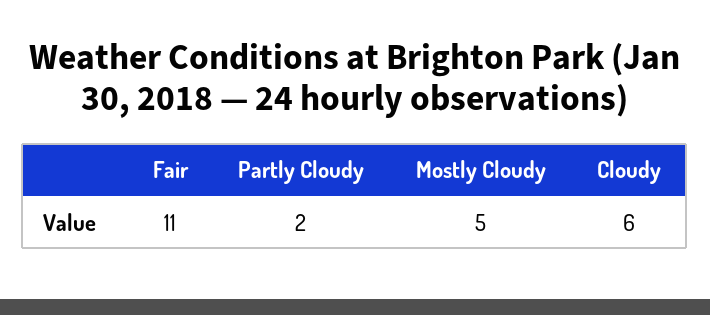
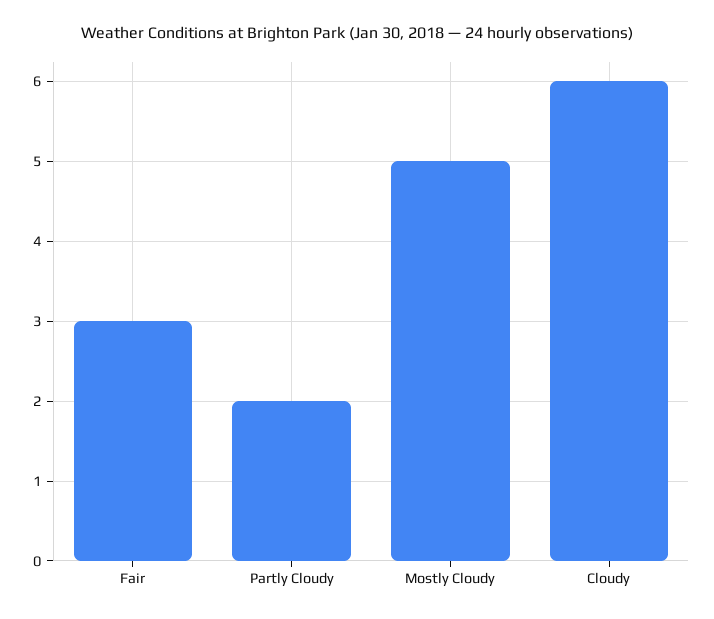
  {
-   "Fair": 11,
+   "Fair": 3,
    "Partly Cloudy": 2,
    "Mostly Cloudy": 5,
    "Cloudy": 6
  }

